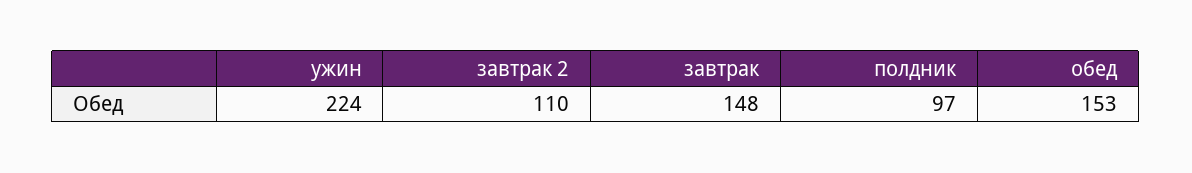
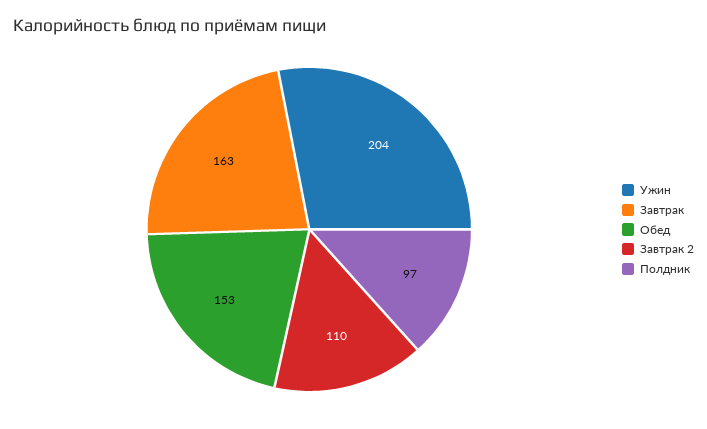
  {
-   "ужин": 224,
+   "ужин": 204,
    "завтрак 2": 110,
-   "завтрак": 148,
+   "завтрак": 163,
    "полдник": 97,
    "обед": 153
  }

